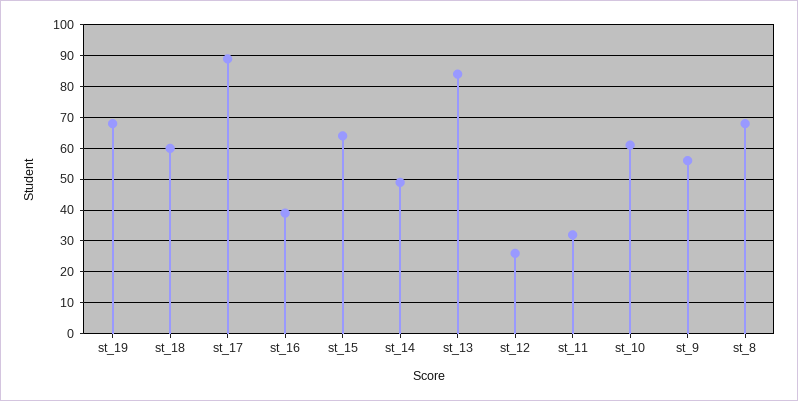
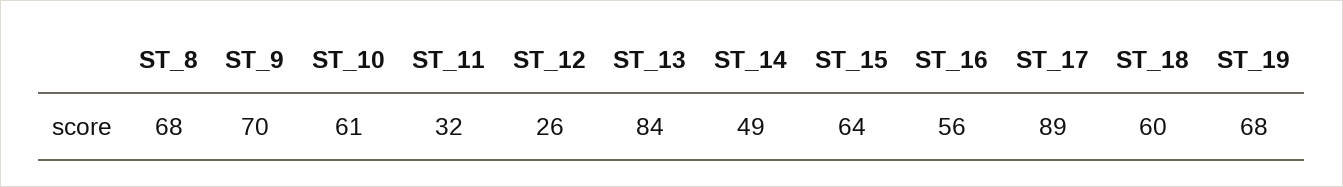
  {
    "st_19": 68,
    "st_18": 60,
    "st_17": 89,
-   "st_16": 40,
+   "st_16": 56,
    "st_15": 64,
    "st_14": 49,
    "st_13": 84,
    "st_12": 26,
    "st_11": 32,
    "st_10": 61,
-   "st_9": 55,
+   "st_9": 70,
    "st_8": 68
  }

